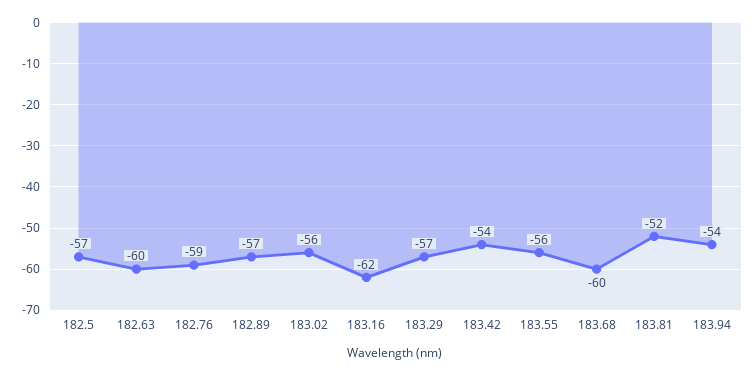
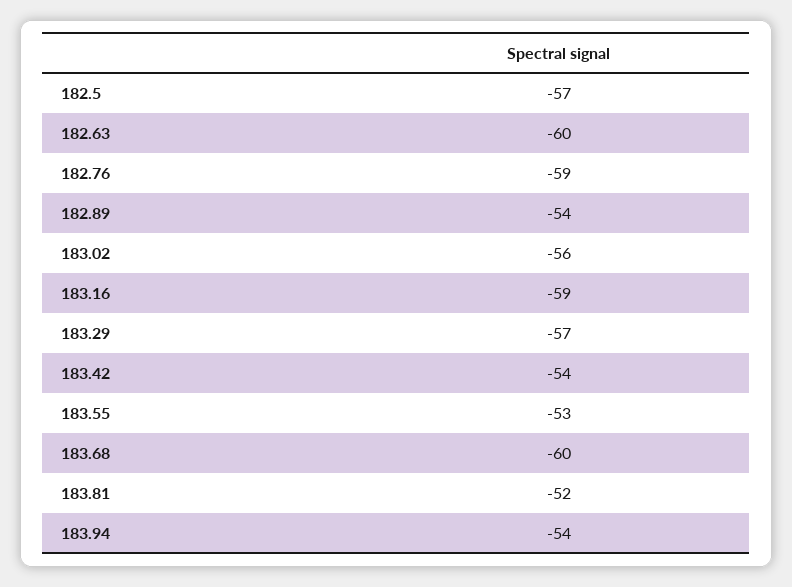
  {
    "182.5": -57,
    "182.63": -60,
    "182.76": -59,
-   "182.89": -57,
+   "182.89": -54,
    "183.02": -56,
-   "183.16": -62,
+   "183.16": -59,
    "183.29": -57,
    "183.42": -54,
-   "183.55": -56,
+   "183.55": -53,
    "183.68": -60,
    "183.81": -52,
    "183.94": -54
  }

